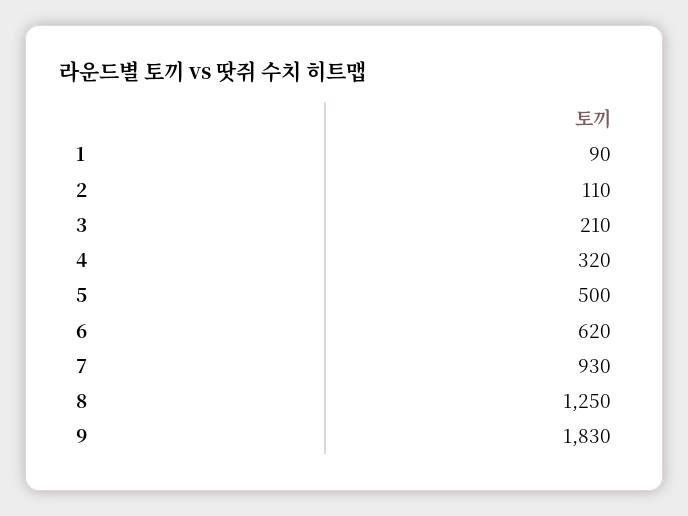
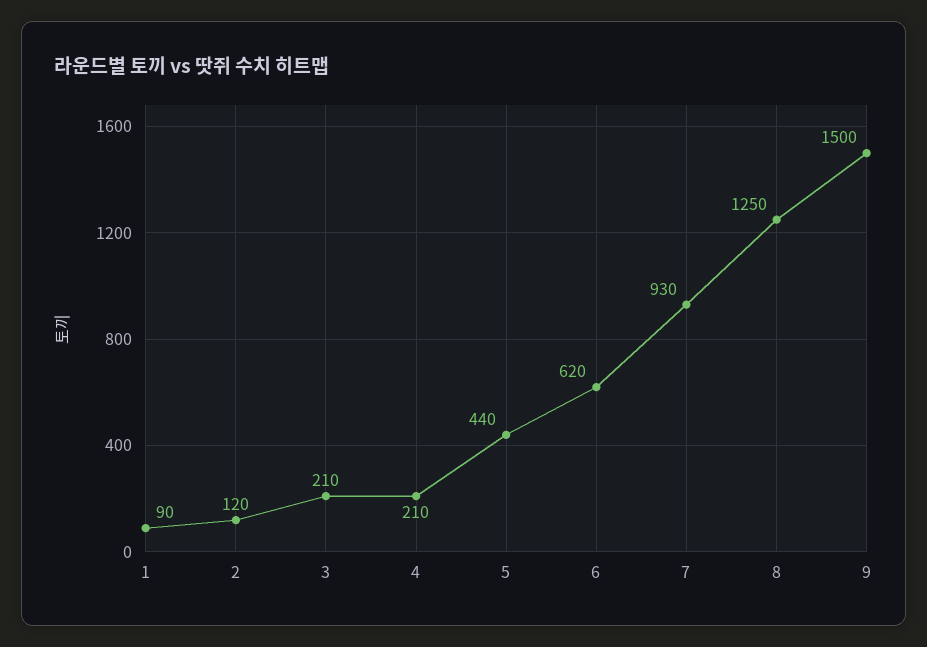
  {
    "1": 90,
-   "2": 110,
+   "2": 120,
    "3": 210,
-   "4": 320,
+   "4": 210,
-   "5": 500,
+   "5": 440,
    "6": 620,
    "7": 930,
    "8": 1250,
-   "9": 1830
+   "9": 1500
  }

